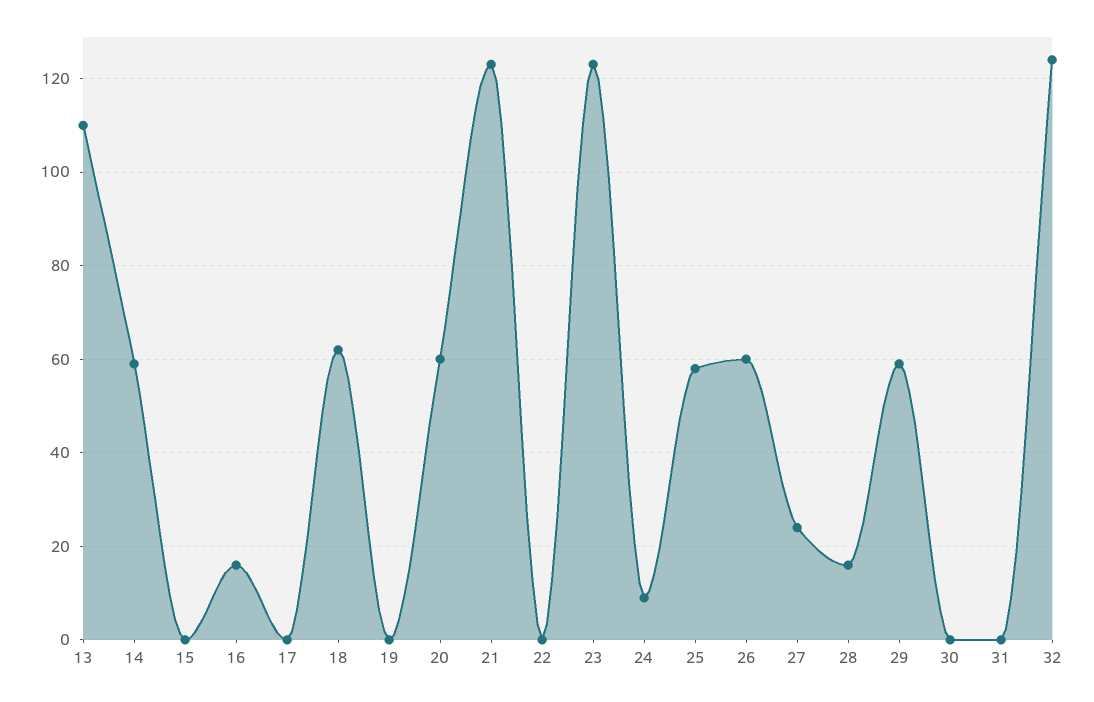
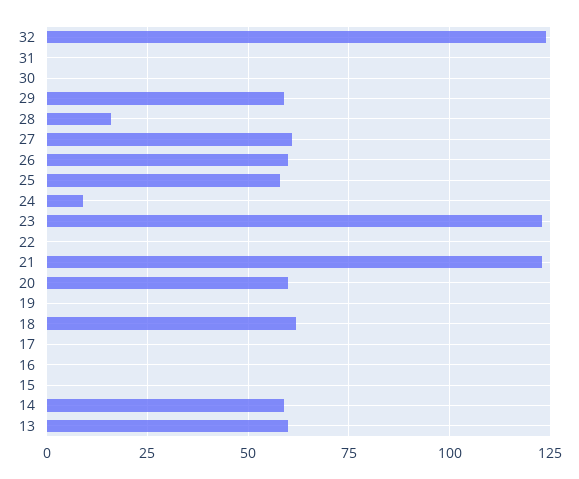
  {
-   "13": 110,
+   "13": 60,
    "14": 60,
    "15": 0,
-   "16": 15,
+   "16": 0,
    "17": 0,
    "18": 60,
    "19": 0,
    "20": 60,
    "21": 125,
    "22": 0,
    "23": 125,
    "24": 10,
    "25": 60,
    "26": 60,
-   "27": 25,
+   "27": 60,
    "28": 15,
    "29": 60,
    "30": 0,
    "31": 0,
    "32": 125
  }

